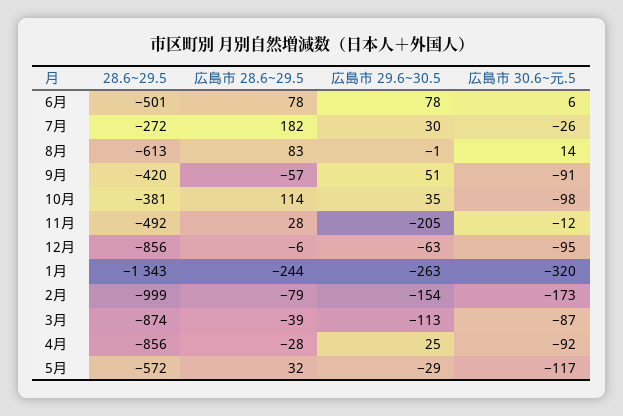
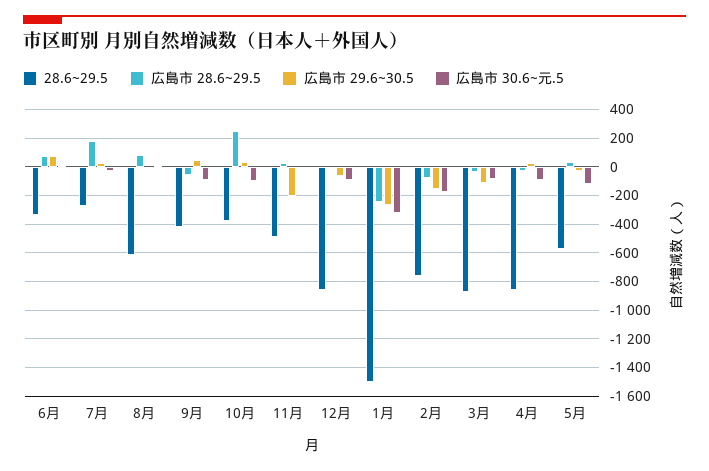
  {
    "28.6~29.5": {
-     "6月": -501,
+     "6月": -350,
      "7月": -272,
      "8月": -613,
      "9月": -420,
      "10月": -381,
      "11月": -492,
      "12月": -856,
-     "1月": -1343,
+     "1月": -1500,
-     "2月": -999,
+     "2月": -750,
      "3月": -874,
      "4月": -856,
      "5月": -572
    },
    "広島市 28.6~29.5": {
      "6月": 78,
      "7月": 182,
      "8月": 83,
      "9月": -57,
-     "10月": 114,
+     "10月": 250,
      "11月": 28,
      "12月": -6,
      "1月": -244,
      "2月": -79,
      "3月": -39,
      "4月": -28,
      "5月": 32
    },
    "広島市 29.6~30.5": {
      "6月": 78,
      "7月": 30,
      "8月": -1,
      "9月": 51,
      "10月": 35,
      "11月": -205,
      "12月": -63,
      "1月": -263,
      "2月": -154,
      "3月": -113,
      "4月": 25,
      "5月": -29
    },
    "広島市 30.6~元.5": {
      "6月": 6,
      "7月": -26,
      "8月": 14,
      "9月": -91,
      "10月": -98,
      "11月": -12,
      "12月": -95,
      "1月": -320,
      "2月": -173,
      "3月": -87,
      "4月": -92,
      "5月": -117
    }
  }

